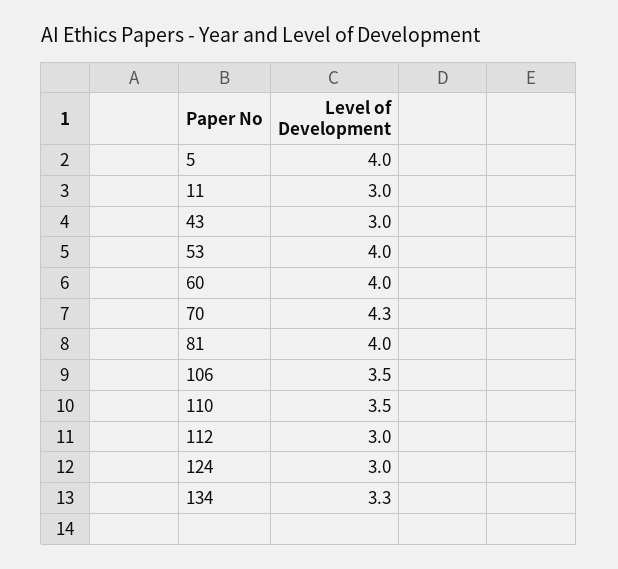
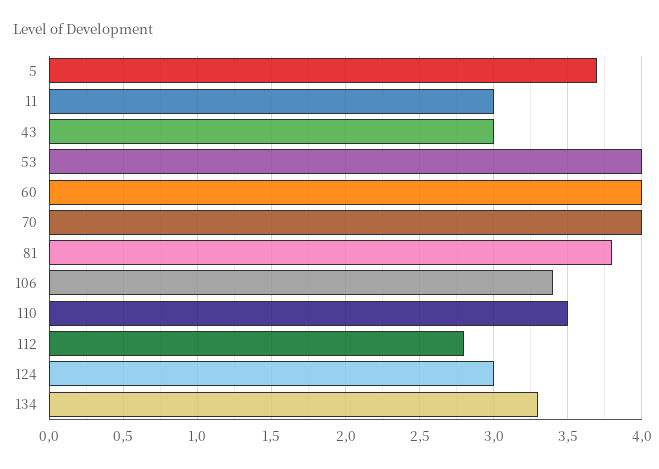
  {
-   "5": 4,
+   "5": 3.7,
    "11": 3,
    "43": 3,
    "53": 4,
    "60": 4,
-   "70": 4.3,
+   "70": 4,
-   "81": 4,
+   "81": 3.8,
-   "106": 3.5,
+   "106": 3.4,
    "110": 3.5,
-   "112": 3,
+   "112": 2.8,
    "124": 3,
    "134": 3.3
  }

